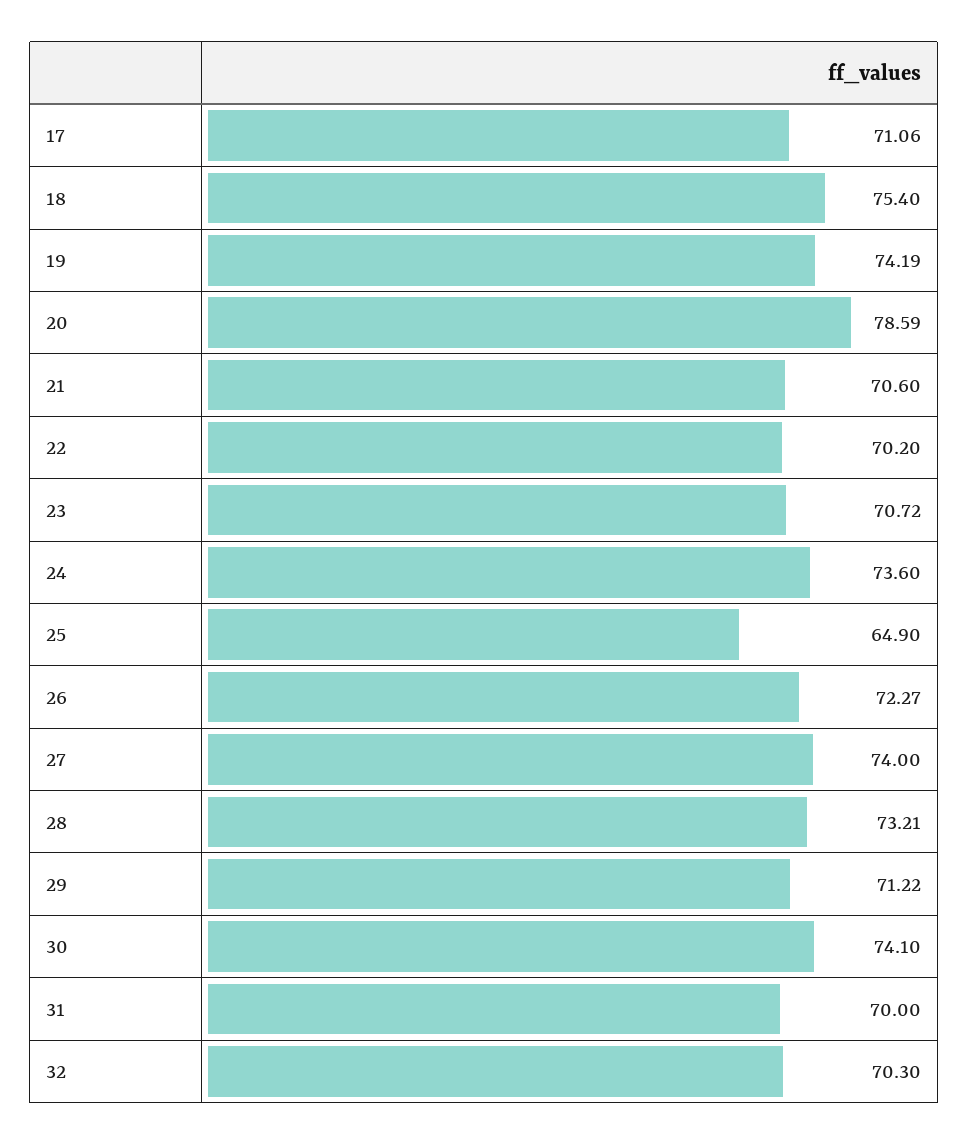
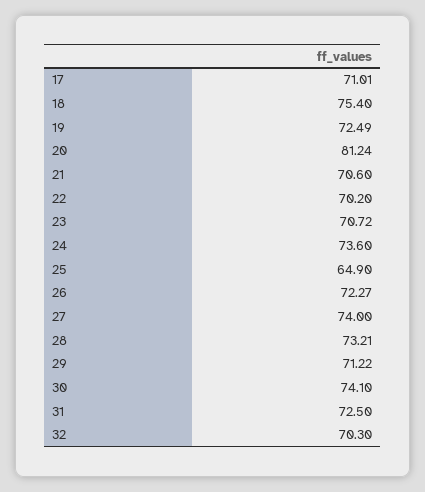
  {
-   "17": 71.06,
+   "17": 71.01,
    "18": 75.4,
-   "19": 74.19,
+   "19": 72.49,
-   "20": 78.59,
+   "20": 81.24,
    "21": 70.6,
    "22": 70.2,
    "23": 70.72,
    "24": 73.6,
    "25": 64.9,
    "26": 72.27,
    "27": 74,
    "28": 73.21,
    "29": 71.22,
    "30": 74.1,
-   "31": 70,
+   "31": 72.5,
    "32": 70.3
  }

